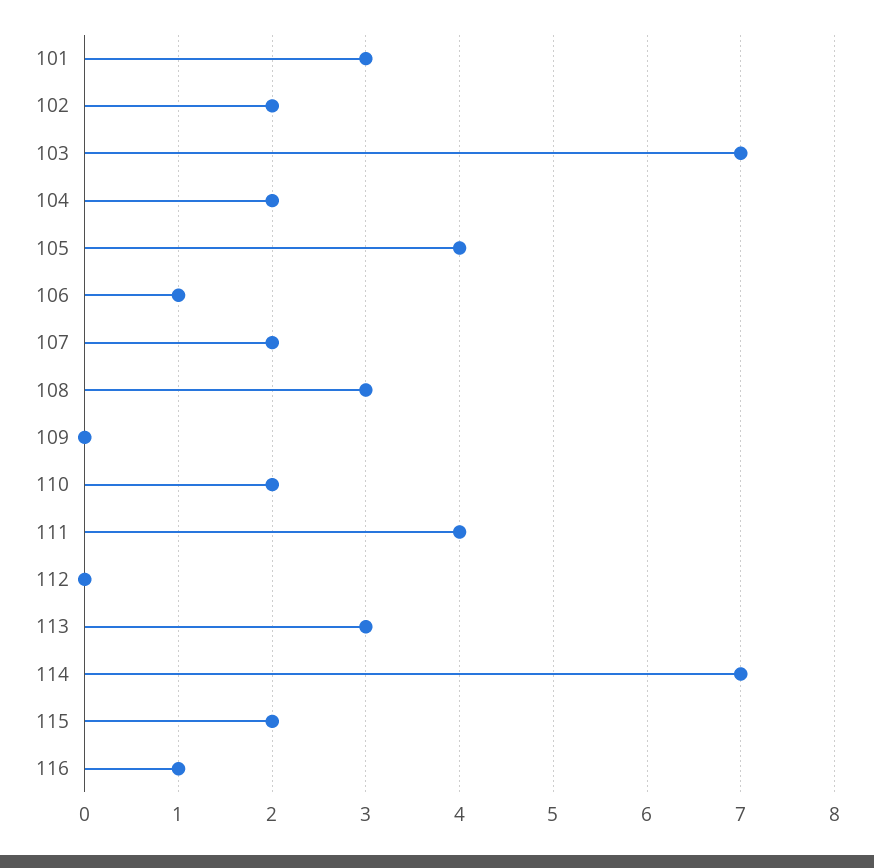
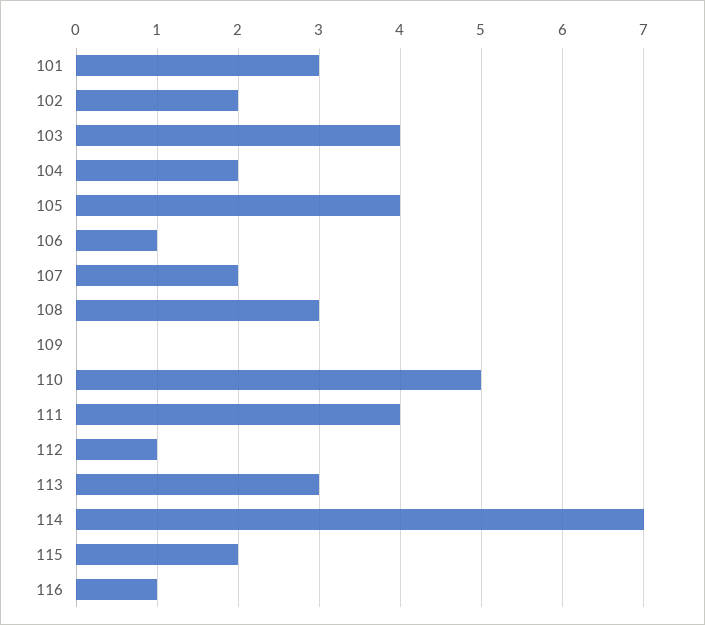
  {
    "101": 3,
    "102": 2,
-   "103": 7,
+   "103": 4,
    "104": 2,
    "105": 4,
    "106": 1,
    "107": 2,
    "108": 3,
    "109": 0,
-   "110": 2,
+   "110": 5,
    "111": 4,
-   "112": 0,
+   "112": 1,
    "113": 3,
    "114": 7,
    "115": 2,
    "116": 1
  }

